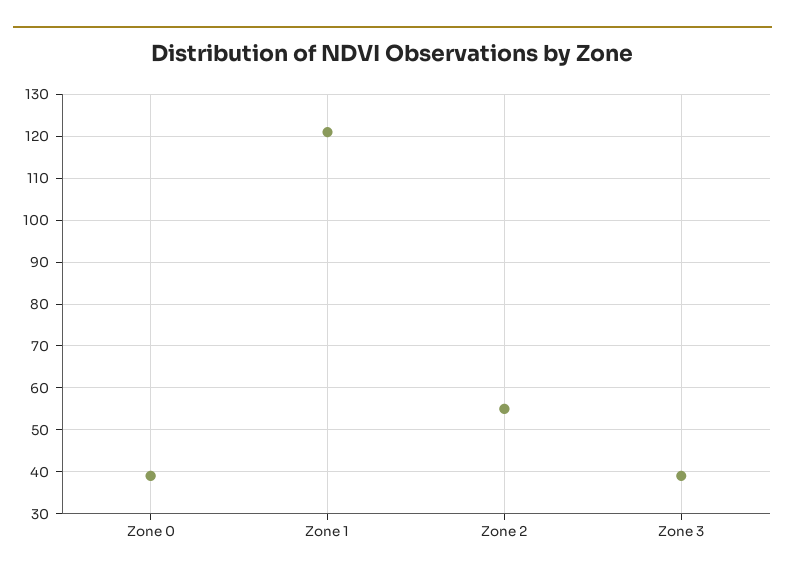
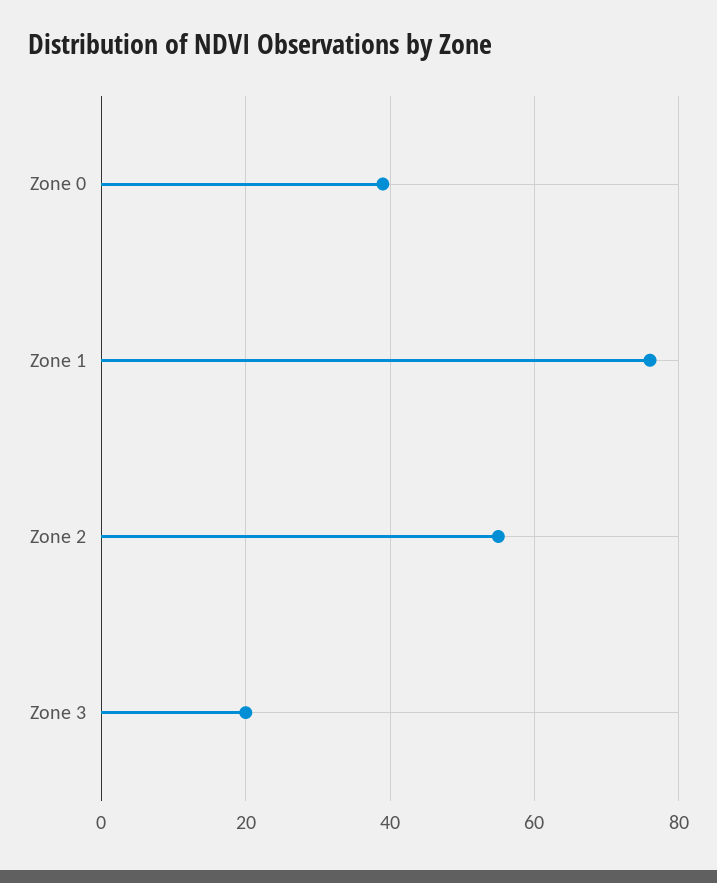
  {
    "Zone 0": 40,
-   "Zone 1": 120,
+   "Zone 1": 75,
    "Zone 2": 55,
-   "Zone 3": 40
+   "Zone 3": 20
  }

